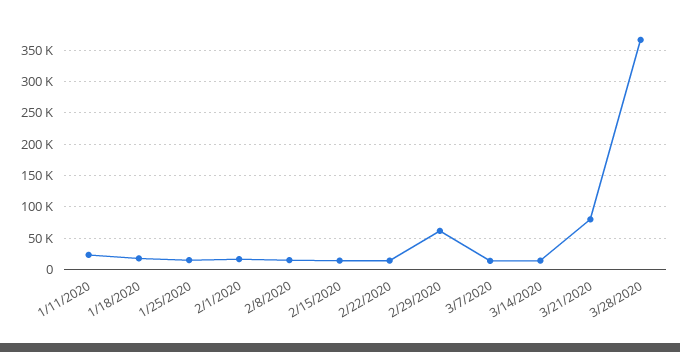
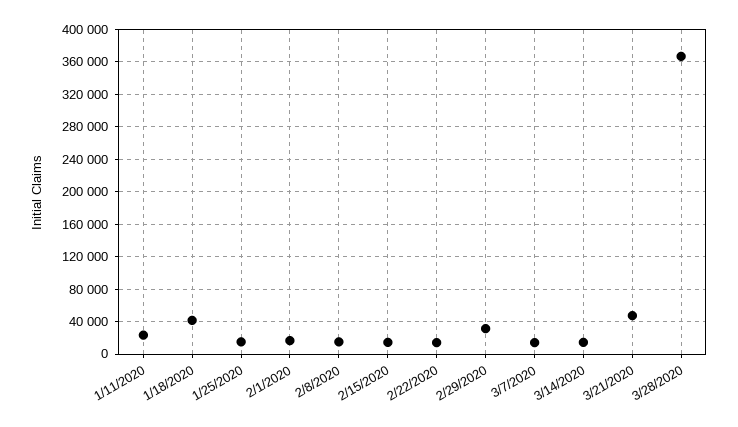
  {
    "1/11/2020": 20000,
-   "1/18/2020": 20000,
+   "1/18/2020": 40000,
    "1/25/2020": 20000,
    "2/1/2020": 20000,
    "2/8/2020": 20000,
    "2/15/2020": 10000,
    "2/22/2020": 10000,
-   "2/29/2020": 60000,
+   "2/29/2020": 30000,
    "3/7/2020": 10000,
    "3/14/2020": 10000,
-   "3/21/2020": 80000,
+   "3/21/2020": 50000,
    "3/28/2020": 370000
  }

